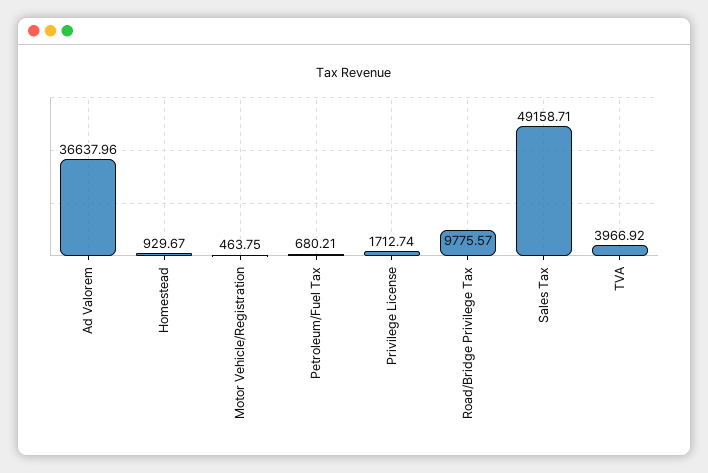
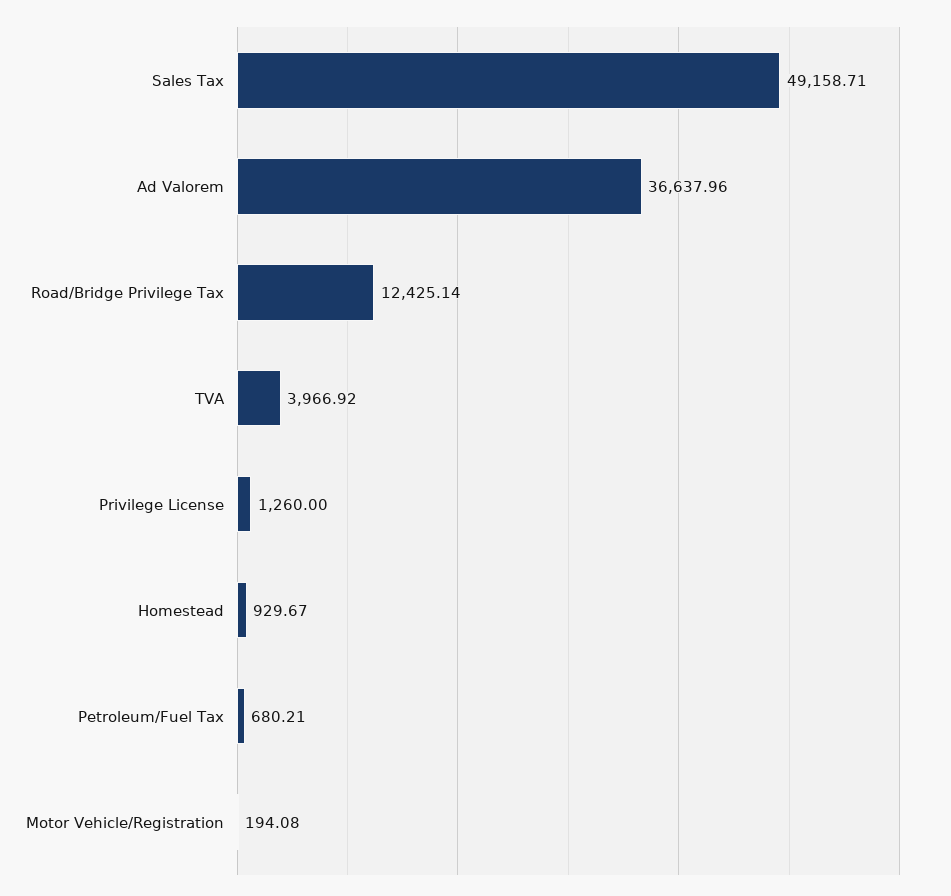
  {
    "Ad Valorem": 36637.96,
    "Homestead": 929.67,
-   "Motor Vehicle/Registration": 463.75,
+   "Motor Vehicle/Registration": 194.08,
    "Petroleum/Fuel Tax": 680.21,
-   "Privilege License": 1712.74,
+   "Privilege License": 1260,
-   "Road/Bridge Privilege Tax": 9775.57,
+   "Road/Bridge Privilege Tax": 12425.14,
    "Sales Tax": 49158.71,
    "TVA": 3966.92
  }

